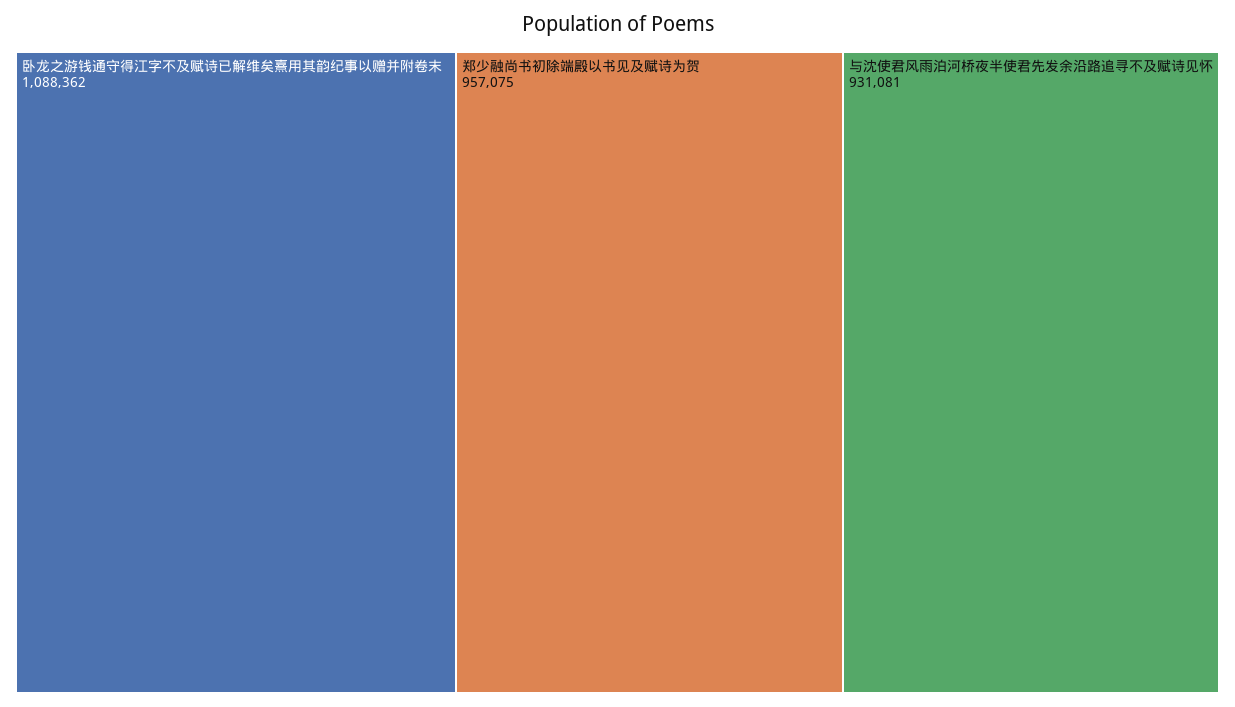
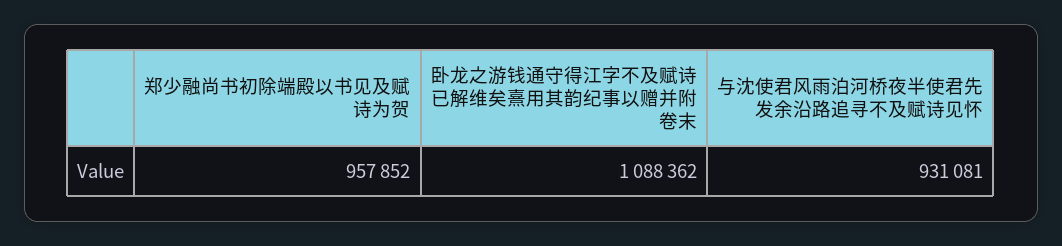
  {
    "卧龙之游钱通守得江字不及赋诗已解维矣熹用其韵纪事以赠并附卷末": 1088362,
-   "郑少融尚书初除端殿以书见及赋诗为贺": 957075,
+   "郑少融尚书初除端殿以书见及赋诗为贺": 957852,
    "与沈使君风雨泊河桥夜半使君先发余沿路追寻不及赋诗见怀": 931081
  }

